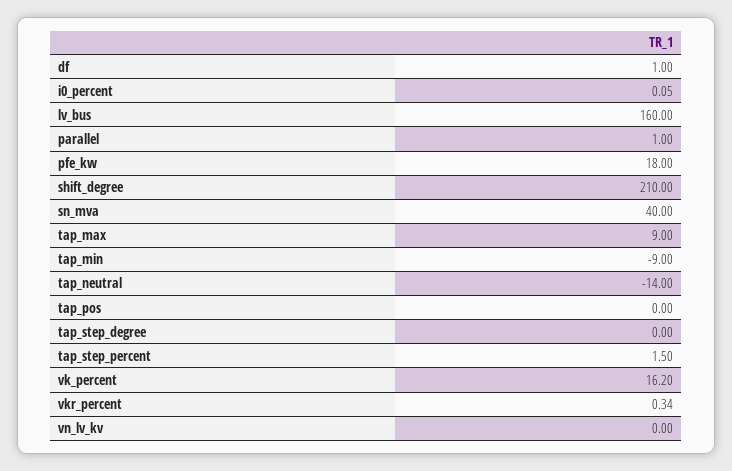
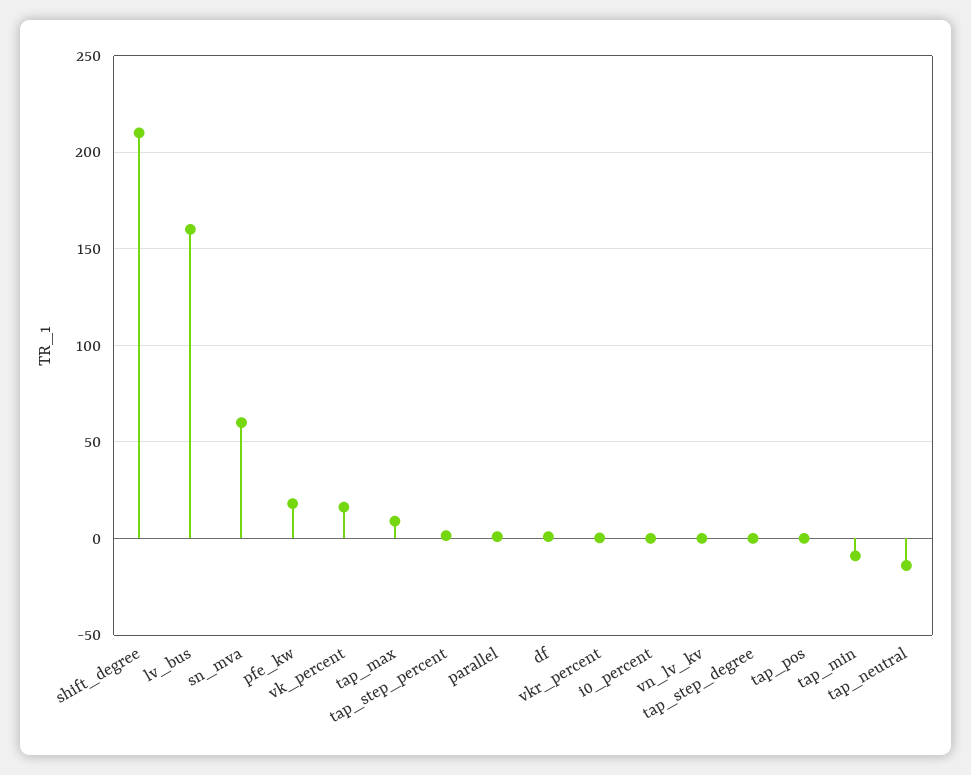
  {
    "df": 1,
    "i0_percent": 0.05,
    "lv_bus": 160,
    "parallel": 1,
    "pfe_kw": 18,
    "shift_degree": 210,
-   "sn_mva": 40,
+   "sn_mva": 60,
    "tap_max": 9,
    "tap_min": -9,
    "tap_neutral": -14,
    "tap_pos": 0,
    "tap_step_degree": 0,
    "tap_step_percent": 1.5,
    "vk_percent": 16.2,
    "vkr_percent": 0.34,
    "vn_lv_kv": 0
  }

